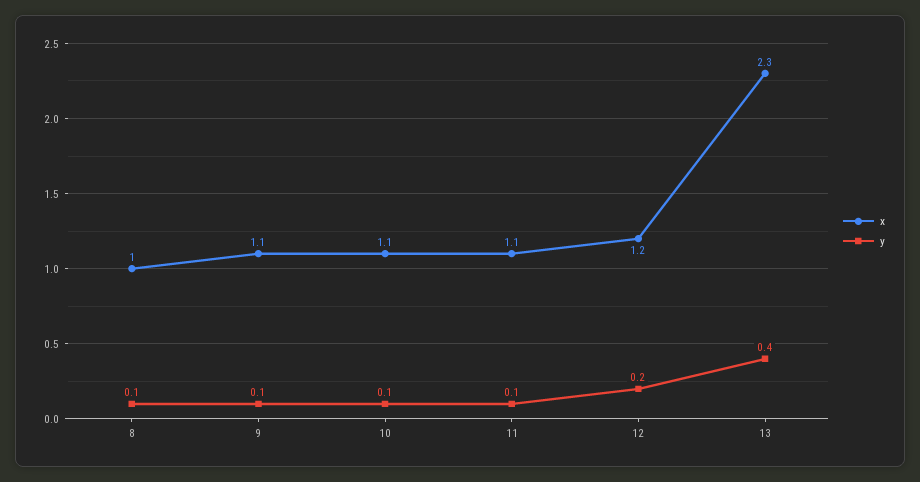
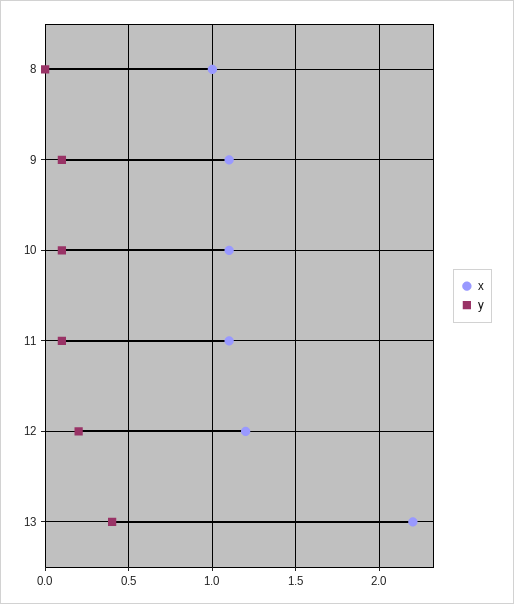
  {
    "x": {
      "8": 1,
      "9": 1.1,
      "10": 1.1,
      "11": 1.1,
      "12": 1.2,
-     "13": 2.3
+     "13": 2.2
    },
    "y": {
-     "8": 0.1,
+     "8": 0,
      "9": 0.1,
      "10": 0.1,
      "11": 0.1,
      "12": 0.2,
      "13": 0.4
    }
  }

